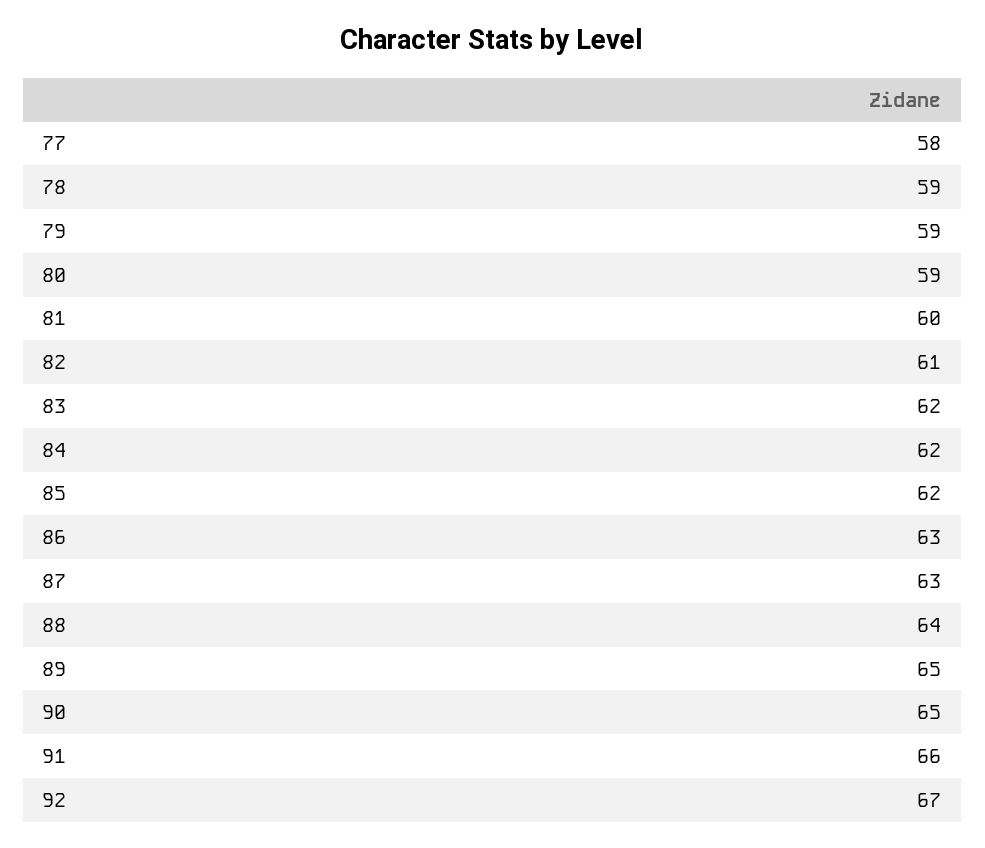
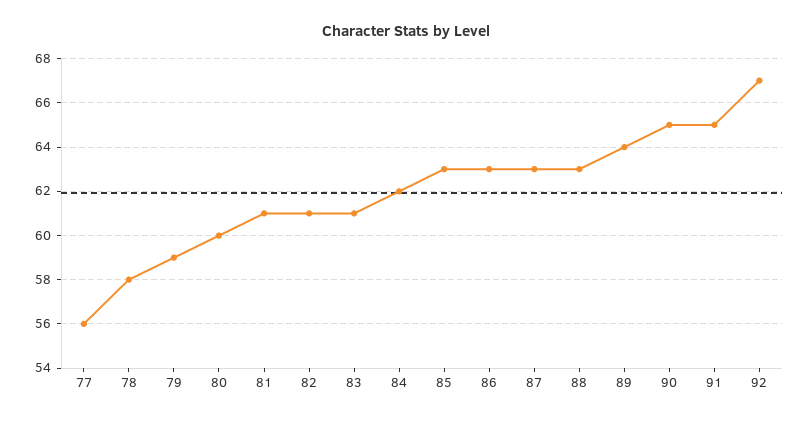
  {
-   "77": 58,
+   "77": 56,
-   "78": 59,
+   "78": 58,
    "79": 59,
-   "80": 59,
+   "80": 60,
-   "81": 60,
+   "81": 61,
    "82": 61,
-   "83": 62,
+   "83": 61,
    "84": 62,
-   "85": 62,
+   "85": 63,
    "86": 63,
    "87": 63,
-   "88": 64,
+   "88": 63,
-   "89": 65,
+   "89": 64,
    "90": 65,
-   "91": 66,
+   "91": 65,
    "92": 67
  }

